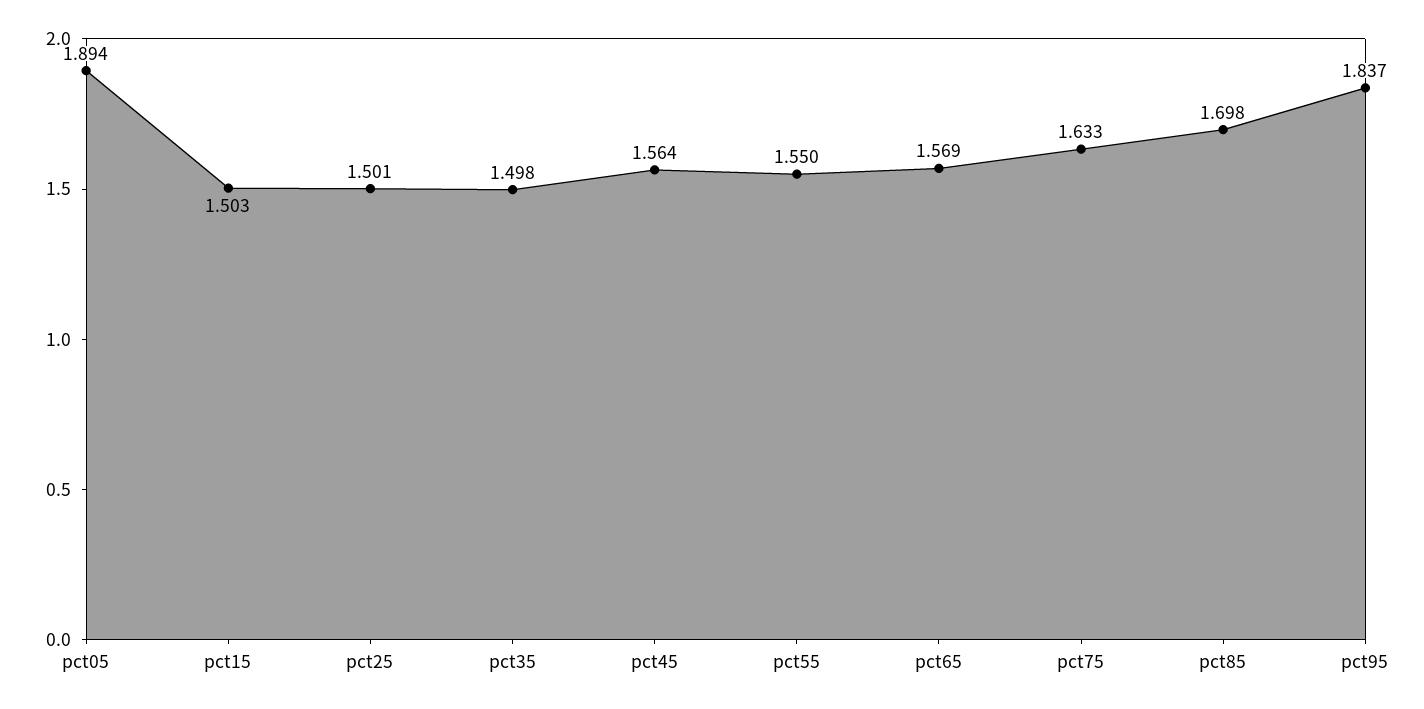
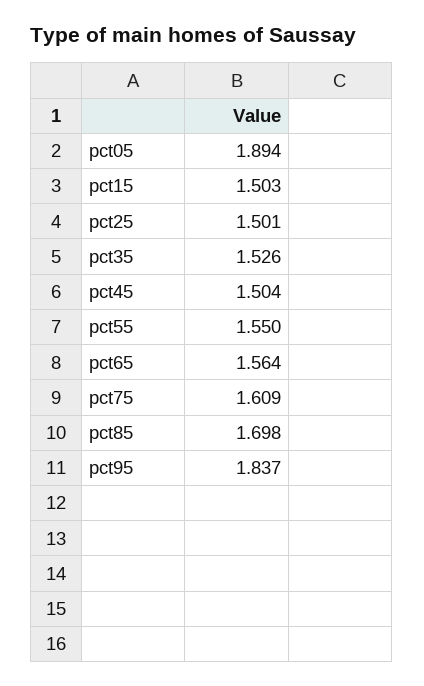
  {
    "pct05": 1.894,
    "pct15": 1.503,
    "pct25": 1.501,
-   "pct35": 1.498,
+   "pct35": 1.526,
-   "pct45": 1.564,
+   "pct45": 1.504,
    "pct55": 1.55,
-   "pct65": 1.569,
+   "pct65": 1.564,
-   "pct75": 1.633,
+   "pct75": 1.609,
    "pct85": 1.698,
    "pct95": 1.837
  }

